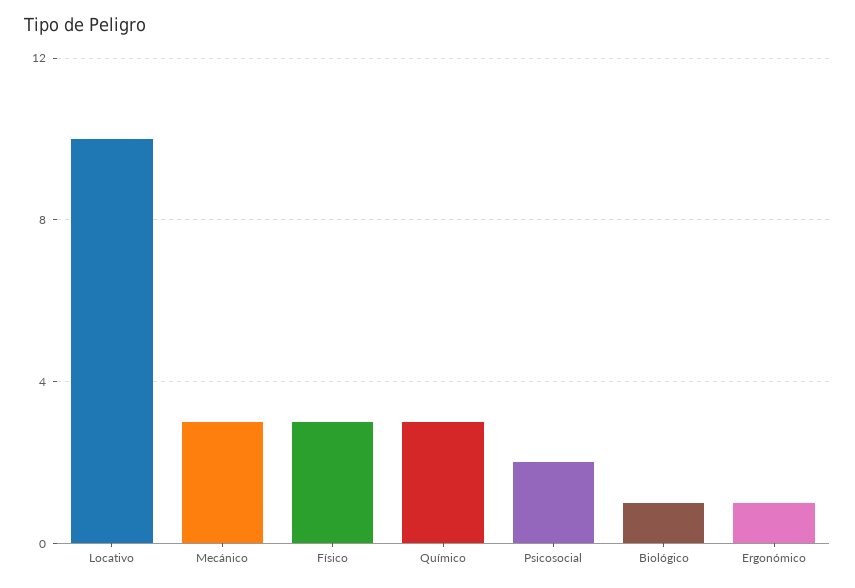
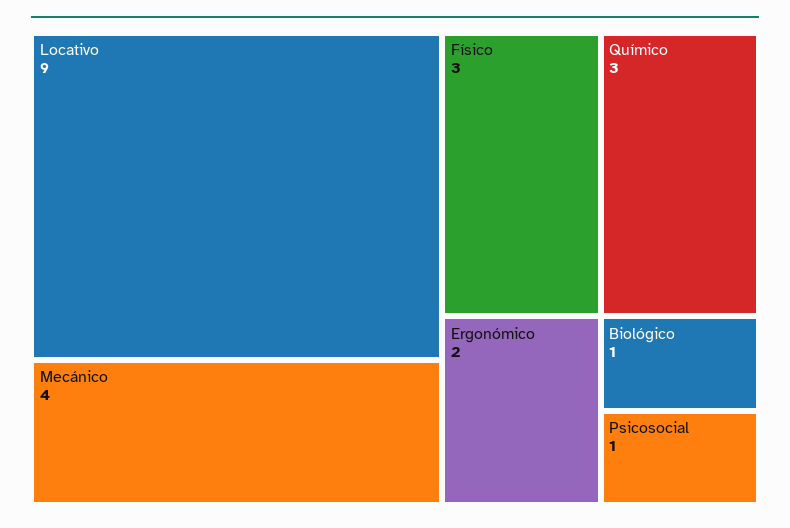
  {
-   "Locativo": 10,
+   "Locativo": 9,
-   "Mecánico": 3,
+   "Mecánico": 4,
    "Físico": 3,
    "Químico": 3,
-   "Psicosocial": 2,
+   "Psicosocial": 1,
    "Biológico": 1,
-   "Ergonómico": 1
+   "Ergonómico": 2
  }

